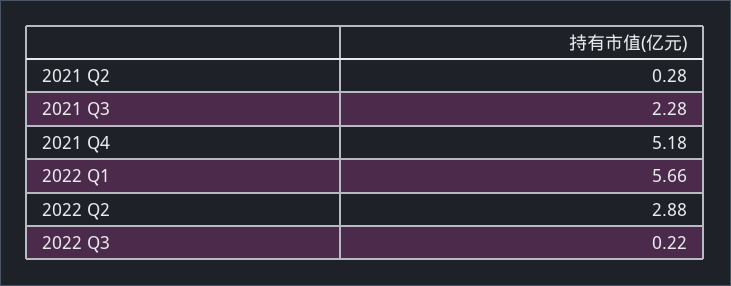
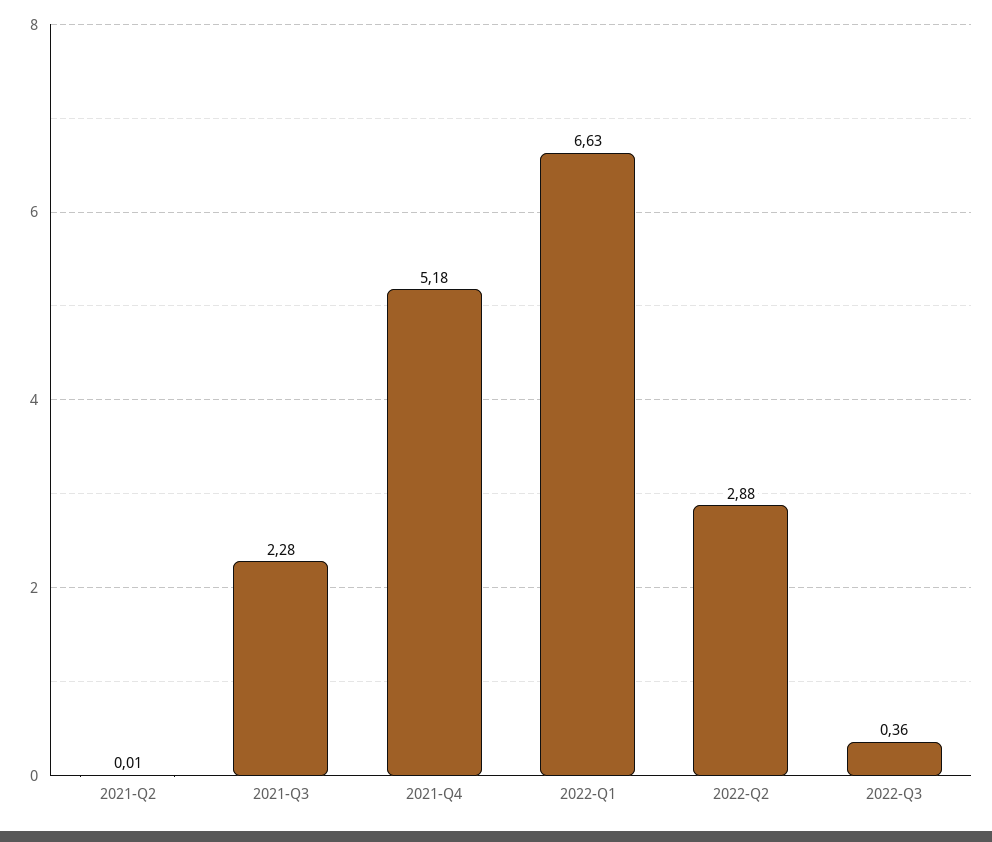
  {
-   "2021 Q2": 0.28,
+   "2021 Q2": 0.01,
    "2021 Q3": 2.28,
    "2021 Q4": 5.18,
-   "2022 Q1": 5.66,
+   "2022 Q1": 6.63,
    "2022 Q2": 2.88,
-   "2022 Q3": 0.22
+   "2022 Q3": 0.36
  }

